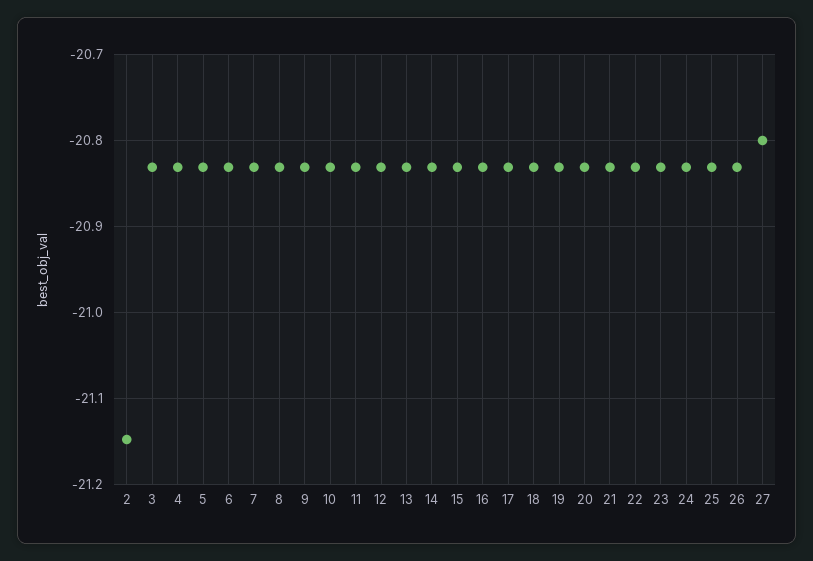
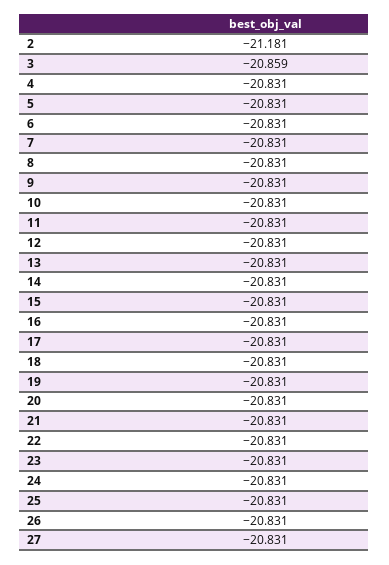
  {
-   "2": -21.15,
+   "2": -21.181,
-   "3": -20.83,
+   "3": -20.859,
    "4": -20.831,
    "5": -20.831,
    "6": -20.831,
    "7": -20.831,
    "8": -20.831,
    "9": -20.831,
    "10": -20.831,
    "11": -20.831,
    "12": -20.831,
    "13": -20.831,
    "14": -20.831,
    "15": -20.831,
    "16": -20.831,
    "17": -20.831,
    "18": -20.831,
    "19": -20.831,
    "20": -20.831,
    "21": -20.831,
    "22": -20.831,
    "23": -20.831,
    "24": -20.831,
    "25": -20.831,
    "26": -20.831,
-   "27": -20.8
+   "27": -20.831
  }

